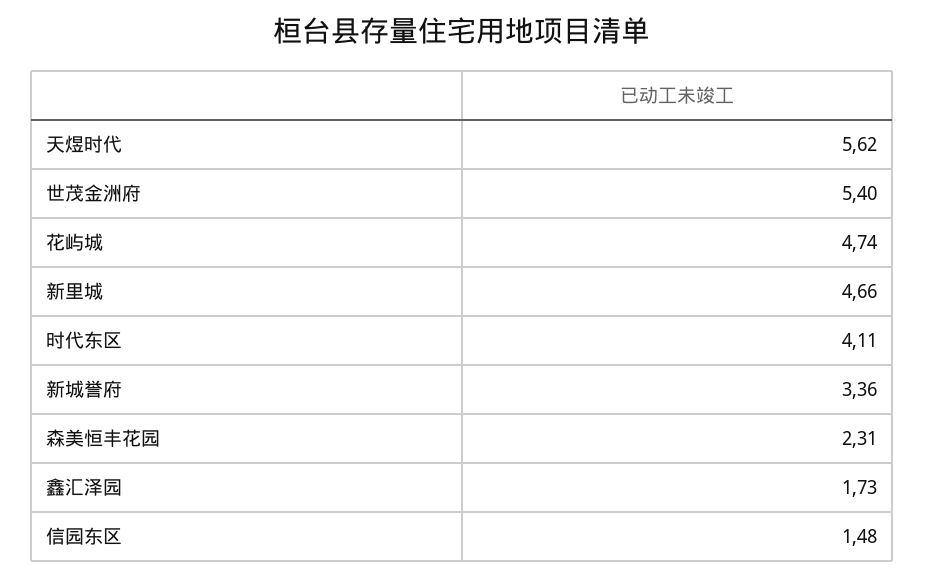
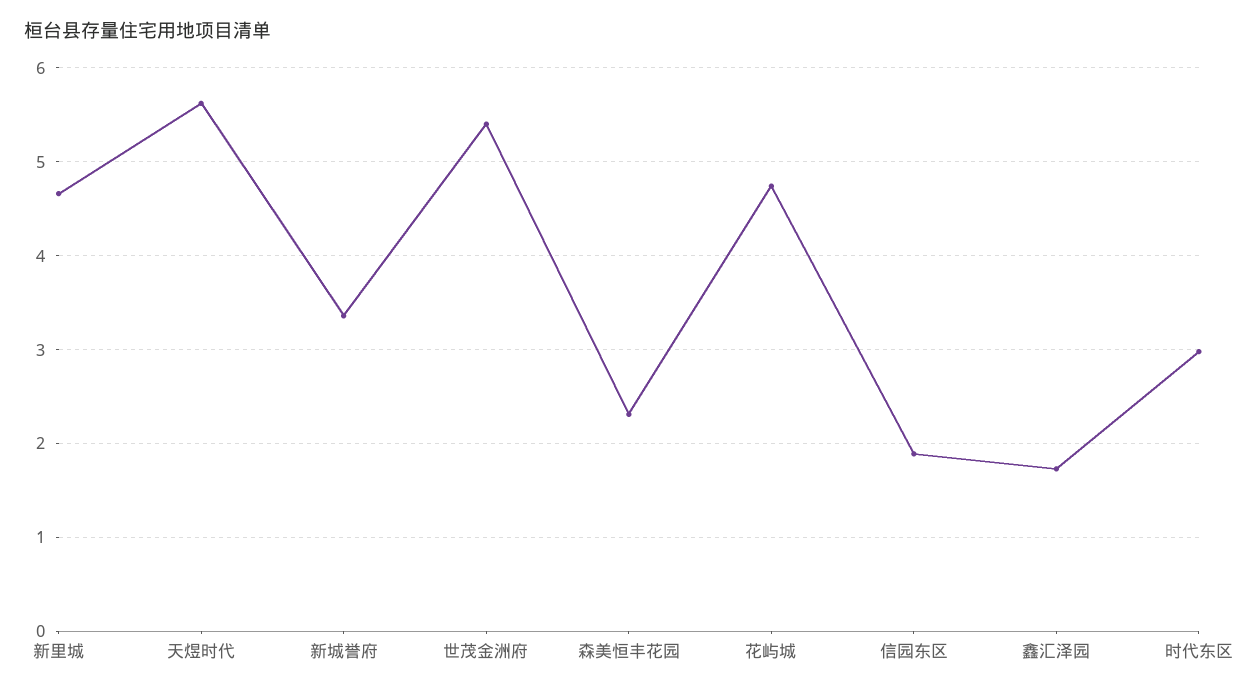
  {
    "天煜时代": 5.62,
    "世茂金洲府": 5.4,
    "花屿城": 4.74,
    "新里城": 4.66,
-   "时代东区": 4.11,
+   "时代东区": 3,
    "新城誉府": 3.36,
    "森美恒丰花园": 2.31,
    "鑫汇泽园": 1.73,
-   "信园东区": 1.48
+   "信园东区": 1.9
  }

